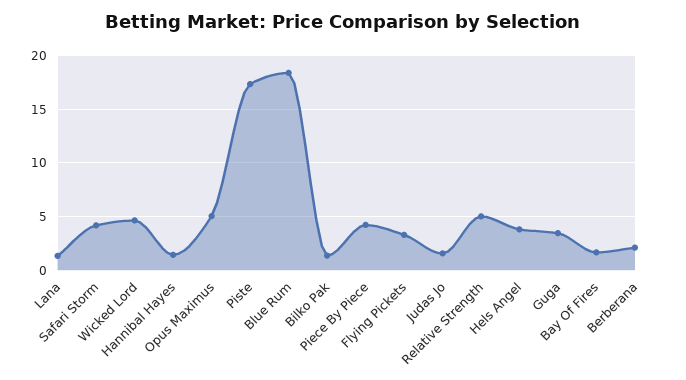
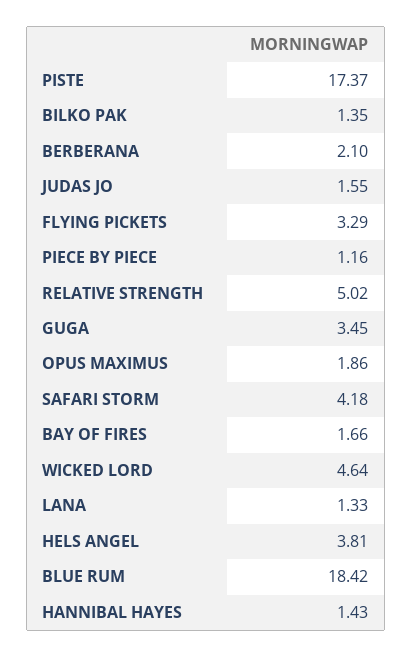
  {
    "Lana": 1.33,
    "Safari Storm": 4.18,
    "Wicked Lord": 4.64,
    "Hannibal Hayes": 1.43,
-   "Opus Maximus": 5,
+   "Opus Maximus": 1.86,
    "Piste": 17.37,
    "Blue Rum": 18.42,
    "Bilko Pak": 1.35,
-   "Piece By Piece": 4,
+   "Piece By Piece": 1.16,
    "Flying Pickets": 3.29,
    "Judas Jo": 1.55,
    "Relative Strength": 5.02,
    "Hels Angel": 3.81,
    "Guga": 3.45,
    "Bay Of Fires": 1.66,
    "Berberana": 2.1
  }

